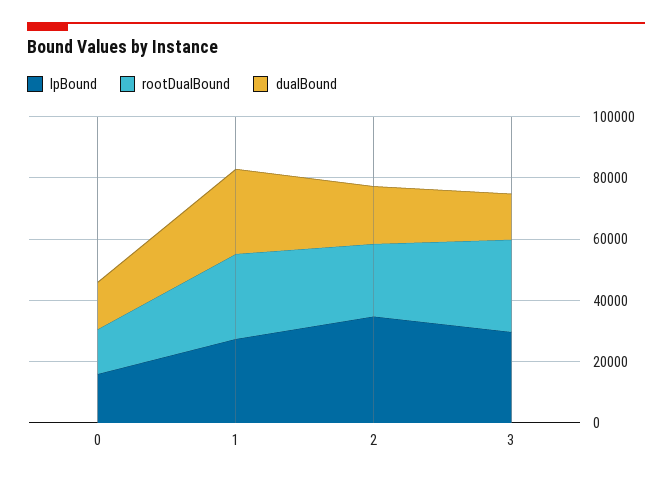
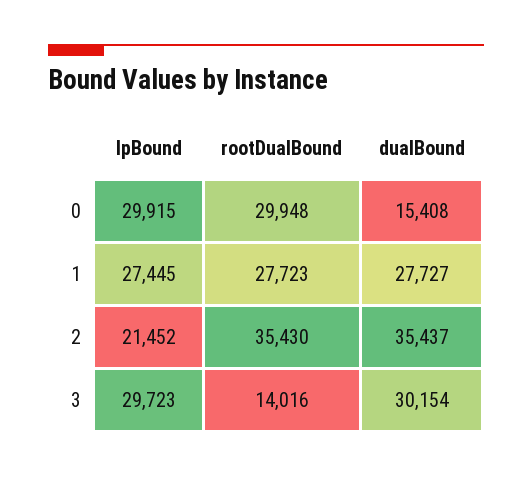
  {
    "lpBound": {
-     "0": 15000,
+     "0": 29915,
      "1": 27445,
-     "2": 35000,
+     "2": 21452,
      "3": 29723
    },
    "rootDualBound": {
-     "0": 15000,
+     "0": 29948,
      "1": 27723,
-     "2": 25000,
+     "2": 35430,
-     "3": 30000
+     "3": 14016
    },
    "dualBound": {
      "0": 15408,
      "1": 27727,
-     "2": 20000,
+     "2": 35437,
-     "3": 15000
+     "3": 30154
    }
  }

